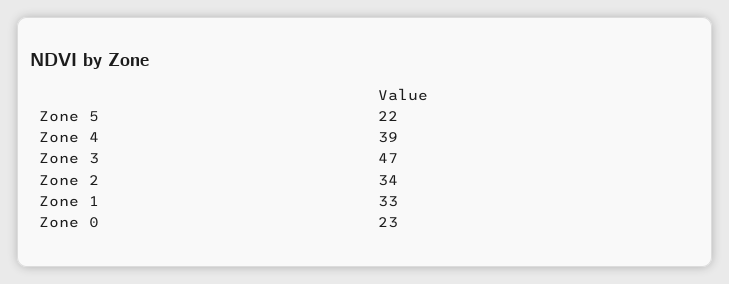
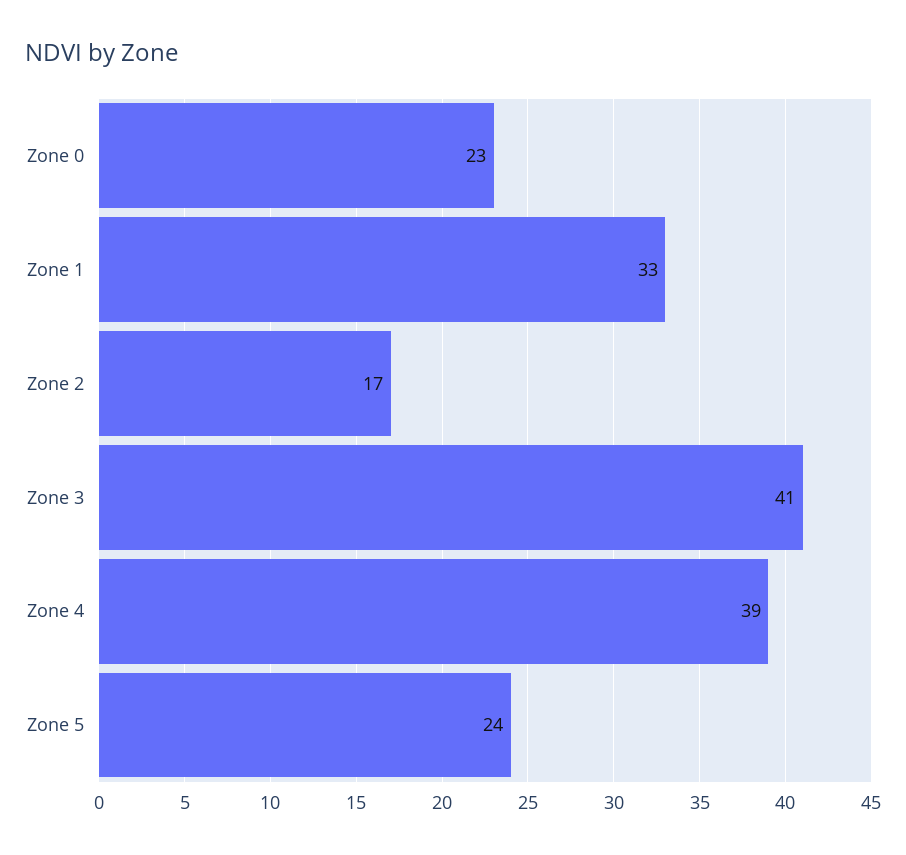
  {
-   "Zone 5": 22,
+   "Zone 5": 24,
    "Zone 4": 39,
-   "Zone 3": 47,
+   "Zone 3": 41,
-   "Zone 2": 34,
+   "Zone 2": 17,
    "Zone 1": 33,
    "Zone 0": 23
  }

